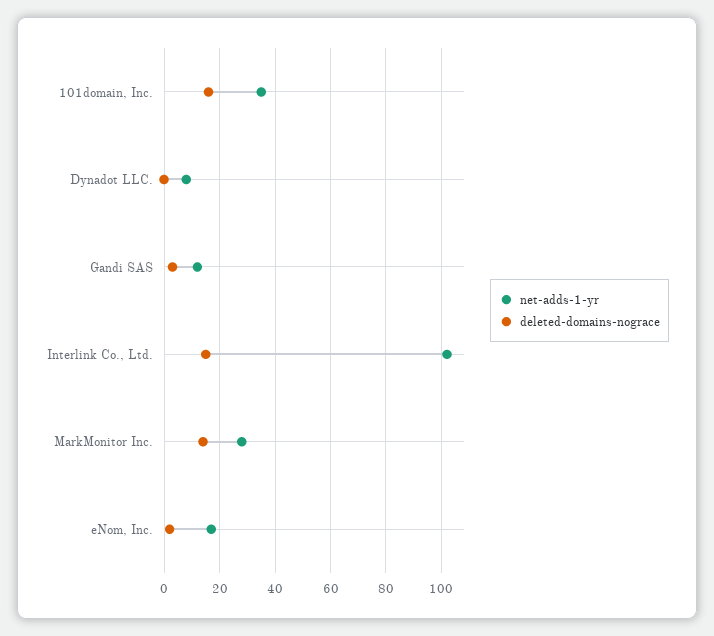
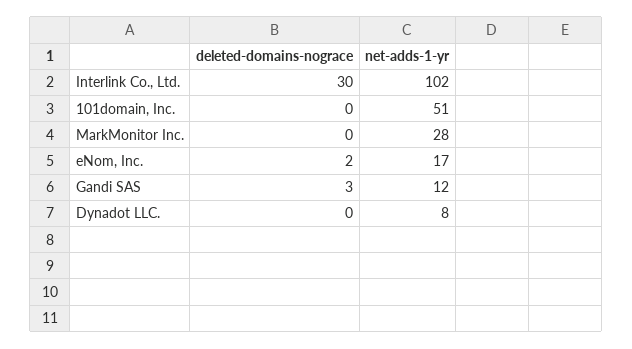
  {
    "net-adds-1-yr": {
-     "101domain, Inc.": 35,
+     "101domain, Inc.": 51,
      "Dynadot LLC.": 8,
      "Gandi SAS": 12,
      "Interlink Co., Ltd.": 102,
      "MarkMonitor Inc.": 28,
      "eNom, Inc.": 17
    },
    "deleted-domains-nograce": {
-     "101domain, Inc.": 15,
+     "101domain, Inc.": 0,
      "Dynadot LLC.": 0,
      "Gandi SAS": 3,
-     "Interlink Co., Ltd.": 15,
+     "Interlink Co., Ltd.": 30,
-     "MarkMonitor Inc.": 15,
+     "MarkMonitor Inc.": 0,
      "eNom, Inc.": 2
    }
  }

